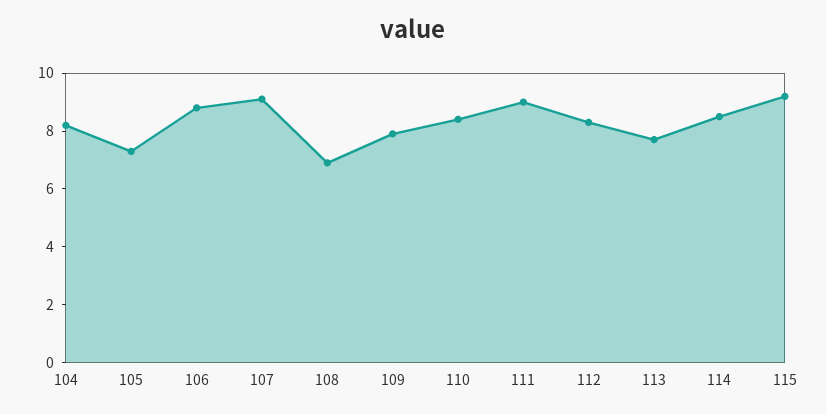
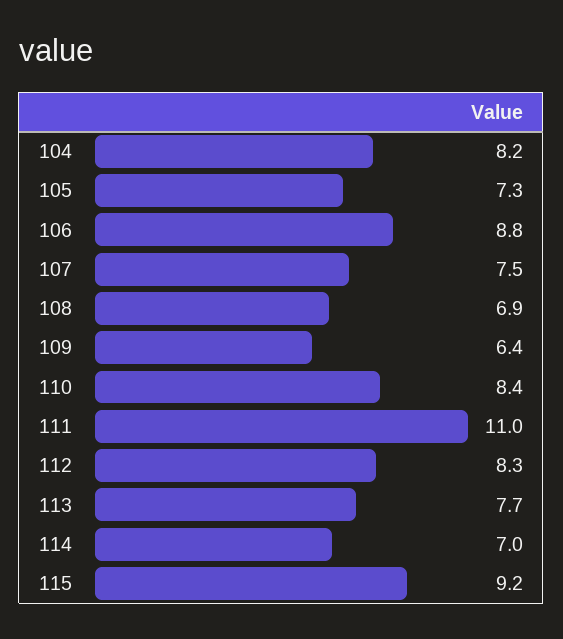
  {
    "104": 8.2,
    "105": 7.3,
    "106": 8.8,
-   "107": 9,
+   "107": 7.5,
    "108": 6.9,
-   "109": 8,
+   "109": 6.4,
    "110": 8.4,
-   "111": 9,
+   "111": 11,
    "112": 8.3,
    "113": 7.7,
-   "114": 8.5,
+   "114": 7,
    "115": 9.2
  }

